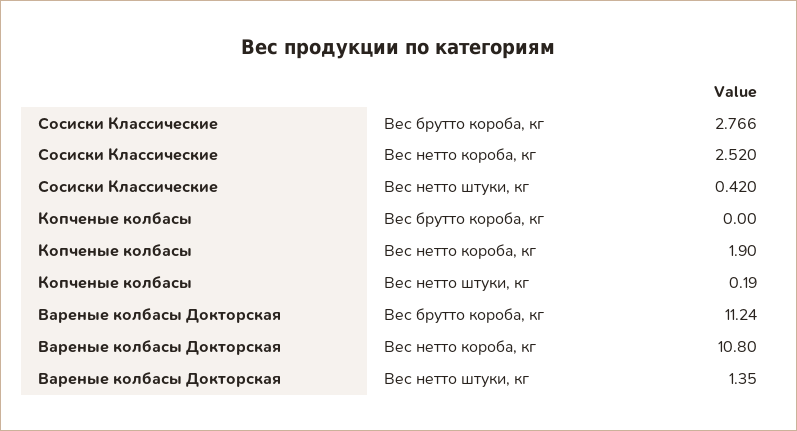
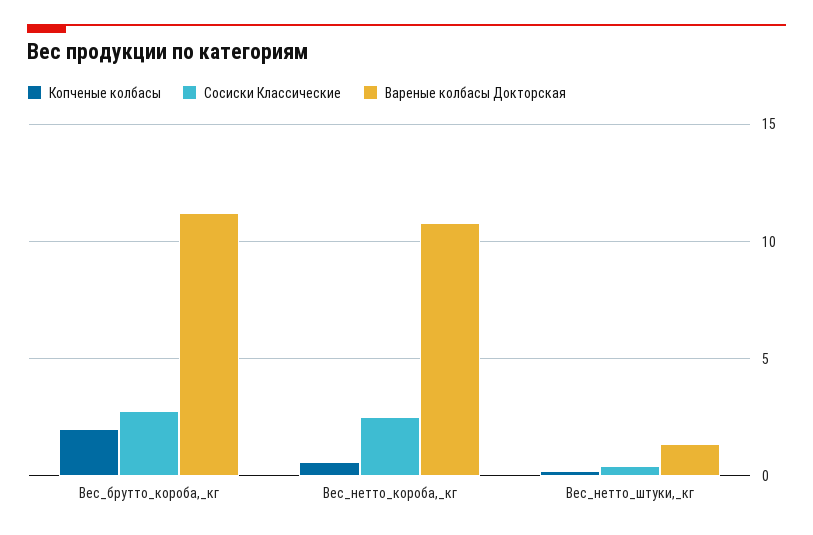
  {
    "Сосиски Классические": {
      "Вес брутто короба, кг": 2.766,
      "Вес нетто короба, кг": 2.52,
      "Вес нетто штуки, кг": 0.42
    },
    "Копченые колбасы": {
-     "Вес брутто короба, кг": 0,
+     "Вес брутто короба, кг": 2,
-     "Вес нетто короба, кг": 1.9,
+     "Вес нетто короба, кг": 0.5,
      "Вес нетто штуки, кг": 0.19
    },
    "Вареные колбасы Докторская": {
      "Вес брутто короба, кг": 11.24,
      "Вес нетто короба, кг": 10.8,
      "Вес нетто штуки, кг": 1.35
    }
  }

